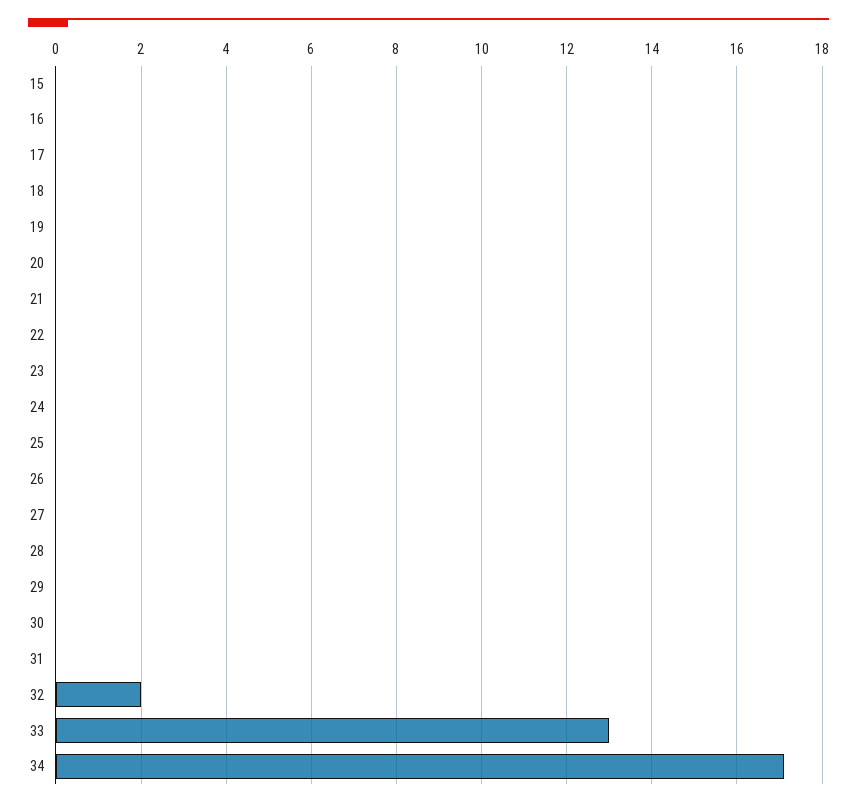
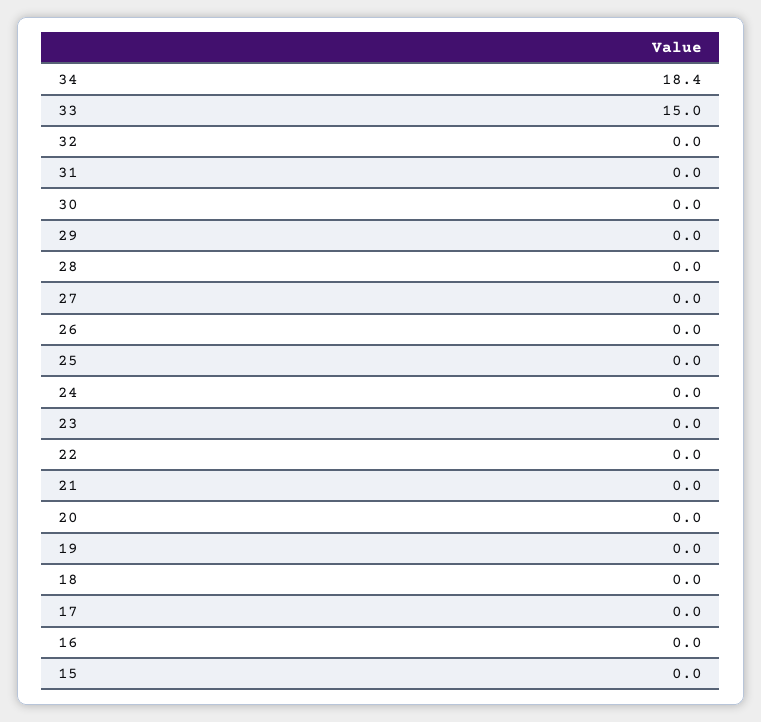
  {
    "15": 0,
    "16": 0,
    "17": 0,
    "18": 0,
    "19": 0,
    "20": 0,
    "21": 0,
    "22": 0,
    "23": 0,
    "24": 0,
    "25": 0,
    "26": 0,
    "27": 0,
    "28": 0,
    "29": 0,
    "30": 0,
    "31": 0,
-   "32": 2,
+   "32": 0,
-   "33": 13,
+   "33": 15,
-   "34": 17
+   "34": 18.4
  }

